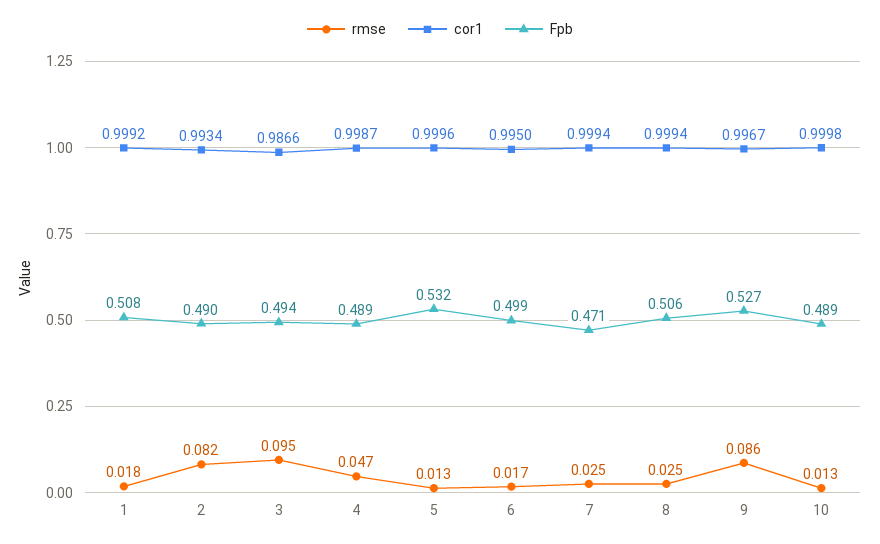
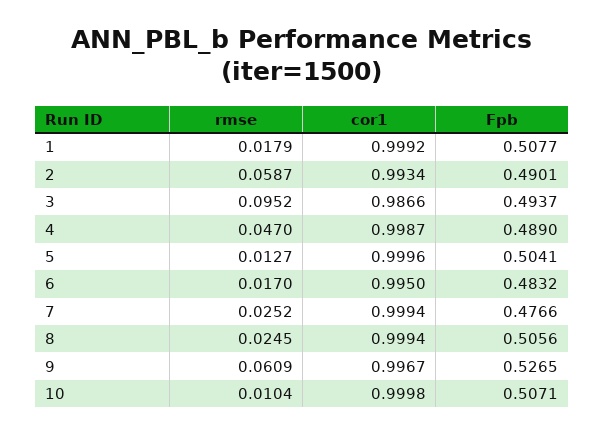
  {
    "rmse": {
      "1": 0.0179,
-     "2": 0.082,
+     "2": 0.0587,
      "3": 0.0952,
      "4": 0.047,
      "5": 0.0127,
      "6": 0.017,
      "7": 0.0252,
      "8": 0.0245,
-     "9": 0.086,
+     "9": 0.0609,
-     "10": 0.013
+     "10": 0.0104
    },
    "cor1": {
      "1": 0.9992,
      "2": 0.9934,
      "3": 0.9866,
      "4": 0.9987,
      "5": 0.9996,
      "6": 0.995,
      "7": 0.9994,
      "8": 0.9994,
      "9": 0.9967,
      "10": 0.9998
    },
    "Fpb": {
      "1": 0.5077,
      "2": 0.4901,
      "3": 0.4937,
      "4": 0.489,
-     "5": 0.532,
+     "5": 0.5041,
-     "6": 0.499,
+     "6": 0.4832,
-     "7": 0.471,
+     "7": 0.4766,
      "8": 0.5056,
      "9": 0.5265,
-     "10": 0.489
+     "10": 0.5071
    }
  }

